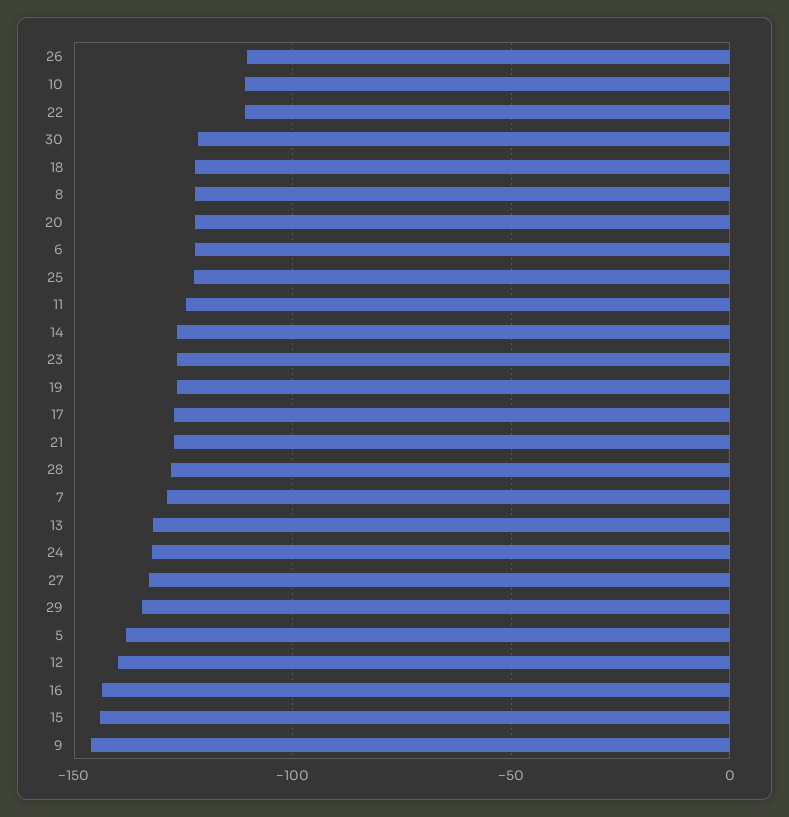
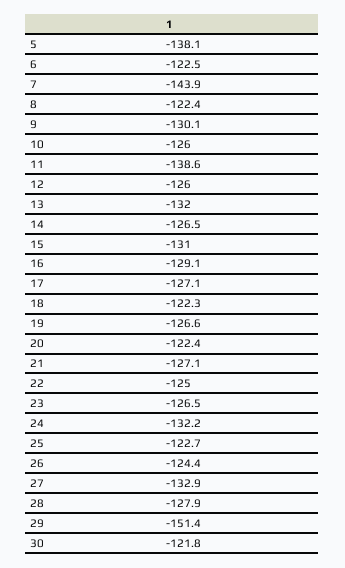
  {
-   "26": -110,
+   "26": -124.4,
-   "10": -110,
+   "10": -126,
-   "22": -110,
+   "22": -125,
    "30": -121.8,
    "18": -122.3,
    "8": -122.4,
    "20": -122.4,
    "6": -122.5,
    "25": -122.7,
-   "11": -125,
+   "11": -138.6,
    "14": -126.5,
    "23": -126.5,
    "19": -126.6,
    "17": -127.1,
    "21": -127.1,
    "28": -127.9,
-   "7": -130,
+   "7": -143.9,
    "13": -132,
    "24": -132.2,
    "27": -132.9,
-   "29": -135,
+   "29": -151.4,
    "5": -138.1,
-   "12": -140,
+   "12": -126,
-   "16": -145,
+   "16": -129.1,
-   "15": -145,
+   "15": -131,
-   "9": -145
+   "9": -130.1
  }

